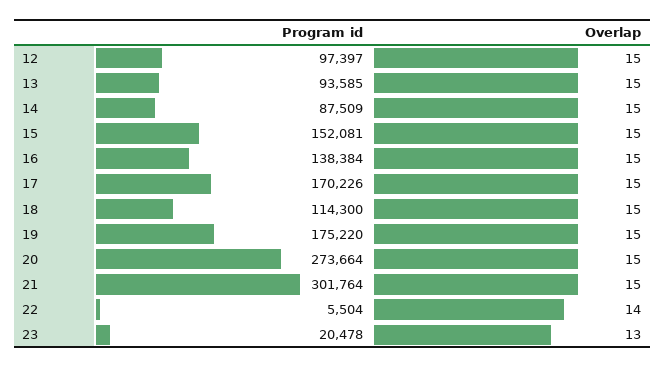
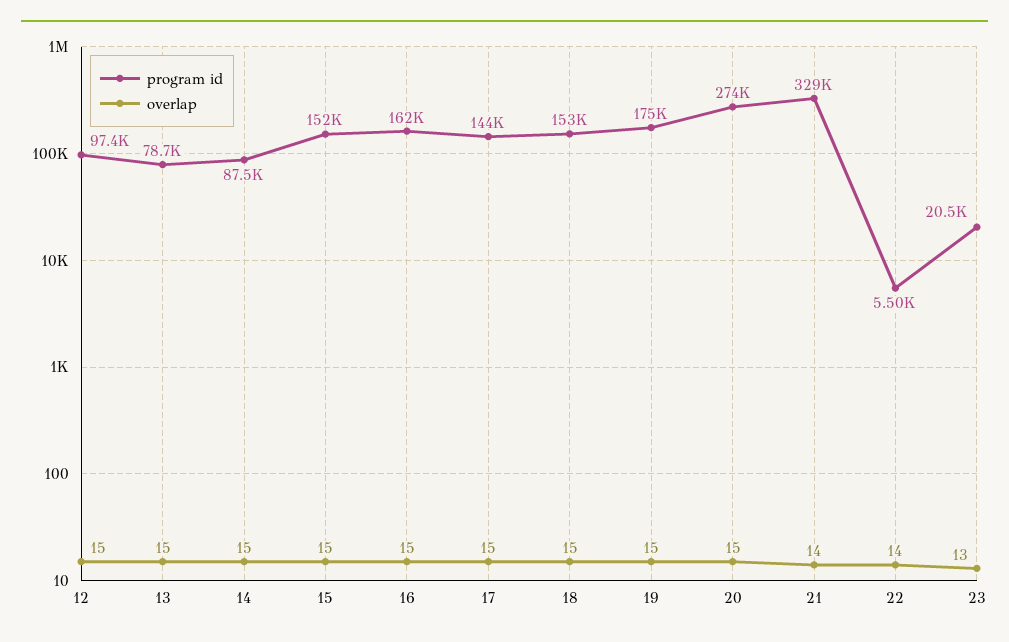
  {
    "Program id": {
      "12": 97397,
-     "13": 93585,
+     "13": 78700,
      "14": 87509,
      "15": 152081,
-     "16": 138384,
+     "16": 162000,
-     "17": 170226,
+     "17": 144000,
-     "18": 114300,
+     "18": 153000,
      "19": 175220,
      "20": 273664,
-     "21": 301764,
+     "21": 329000,
      "22": 5504,
      "23": 20478
    },
    "Overlap": {
      "12": 15,
      "13": 15,
      "14": 15,
      "15": 15,
      "16": 15,
      "17": 15,
      "18": 15,
      "19": 15,
      "20": 15,
-     "21": 15,
+     "21": 14,
      "22": 14,
      "23": 13
    }
  }

